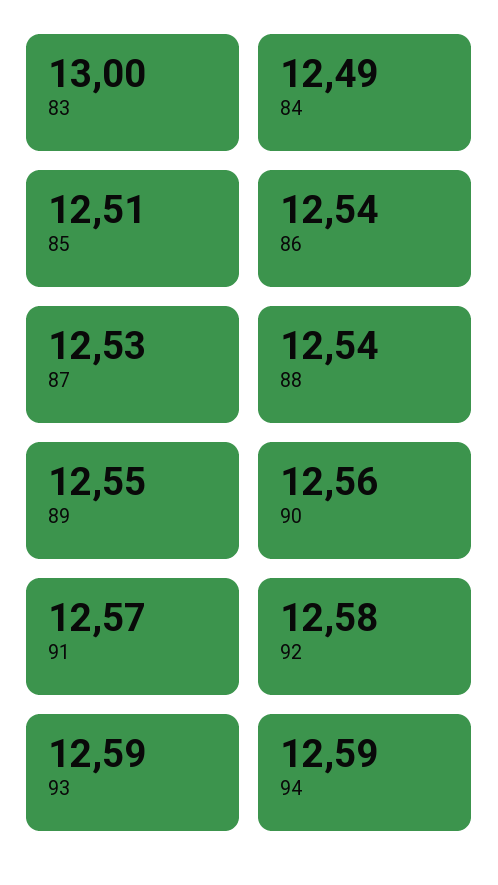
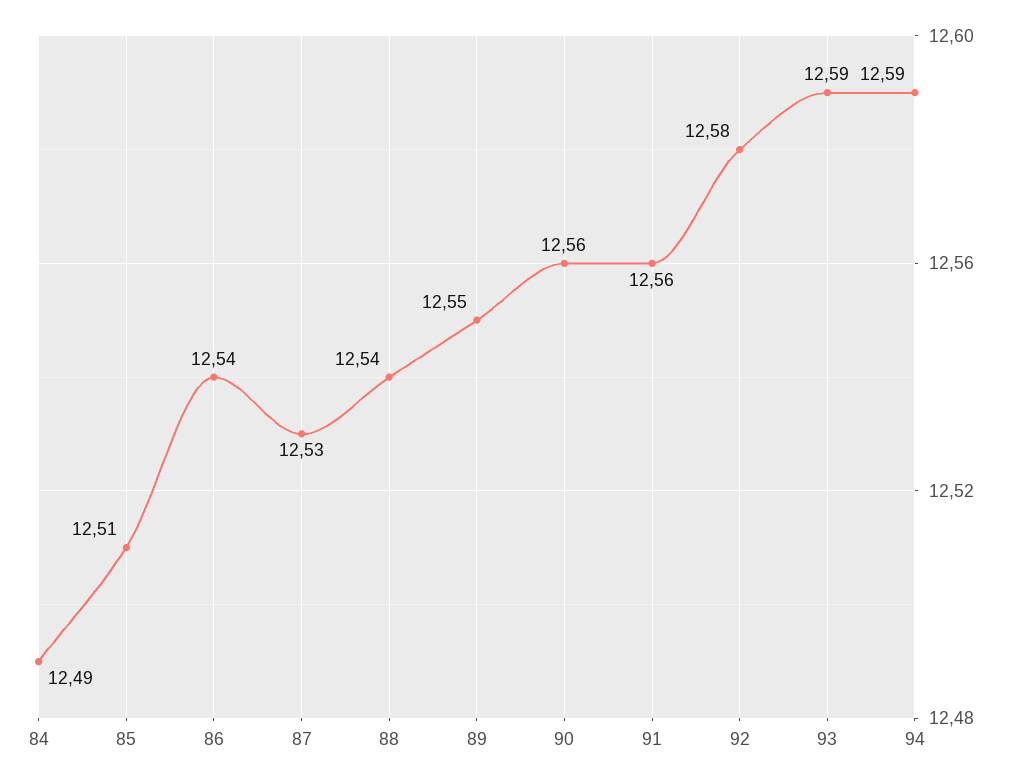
  {
-   "83": 13,
    "84": 12.49,
    "85": 12.51,
    "86": 12.54,
    "87": 12.53,
    "88": 12.54,
    "89": 12.55,
    "90": 12.56,
-   "91": 12.57,
+   "91": 12.56,
    "92": 12.58,
    "93": 12.59,
    "94": 12.59
  }

